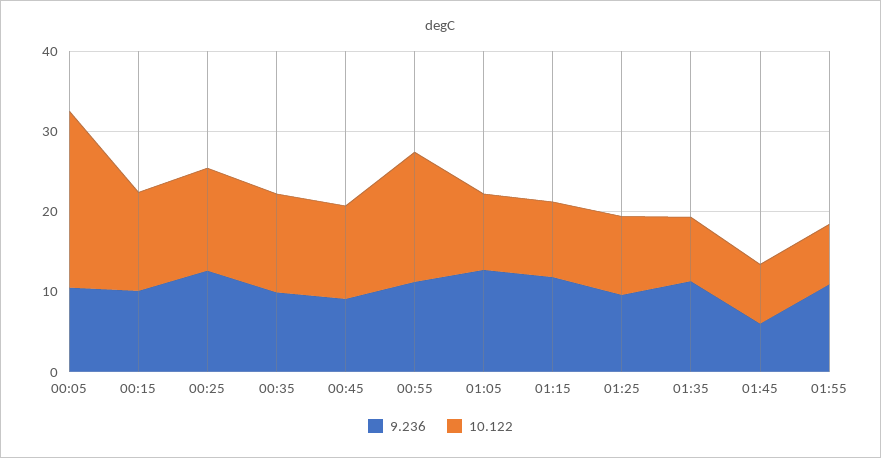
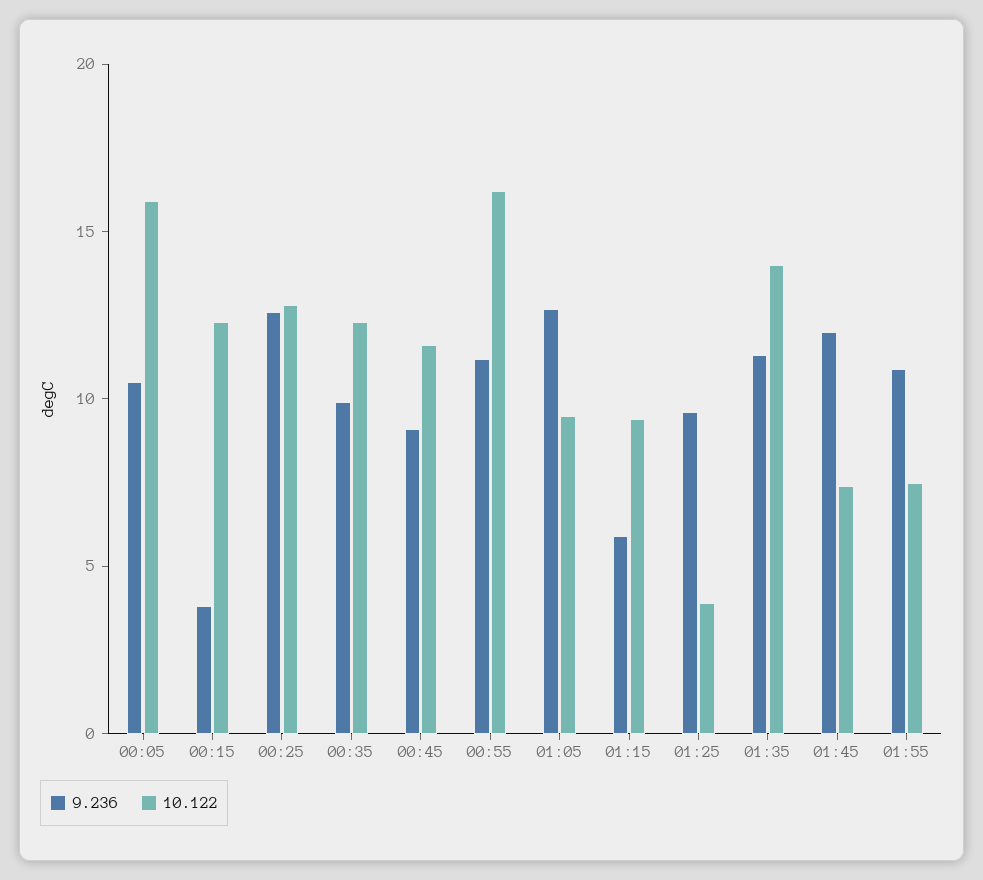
  {
    "9.236": {
      "00:05": 11,
-     "00:15": 10,
+     "00:15": 4,
      "00:25": 13,
      "00:35": 10,
      "00:45": 9,
      "00:55": 11,
      "01:05": 13,
-     "01:15": 12,
+     "01:15": 6,
      "01:25": 10,
      "01:35": 11,
-     "01:45": 6,
+     "01:45": 12,
      "01:55": 11
    },
    "10.122": {
-     "00:05": 22,
+     "00:05": 16,
      "00:15": 12,
      "00:25": 13,
      "00:35": 12,
      "00:45": 12,
      "00:55": 16,
      "01:05": 10,
      "01:15": 9,
-     "01:25": 10,
+     "01:25": 4,
-     "01:35": 8,
+     "01:35": 14,
      "01:45": 7,
      "01:55": 8
    }
  }

